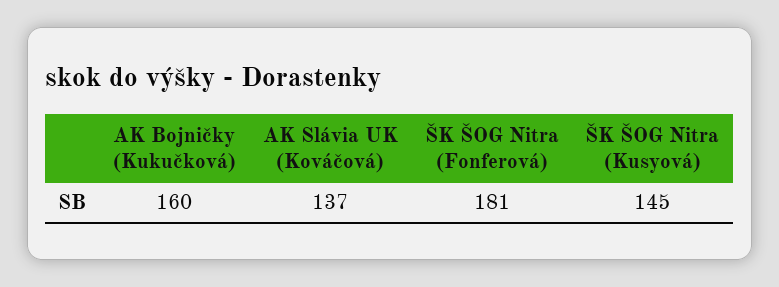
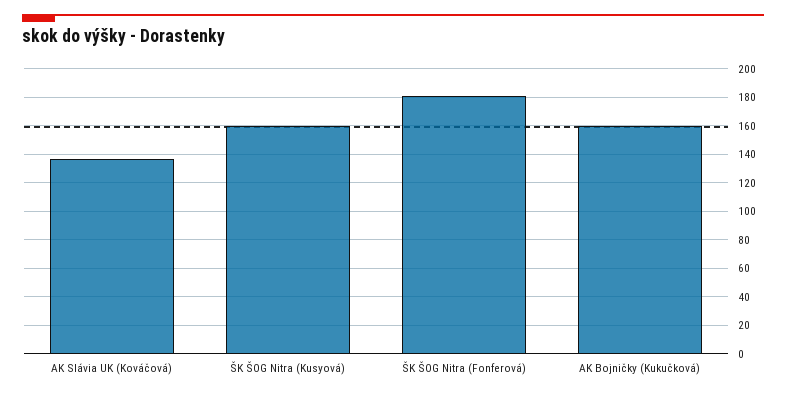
  {
    "AK Bojničky (Kukučková)": 160,
    "AK Slávia UK (Kováčová)": 137,
    "ŠK ŠOG Nitra (Fonferová)": 181,
-   "ŠK ŠOG Nitra (Kusyová)": 145
+   "ŠK ŠOG Nitra (Kusyová)": 160
  }

